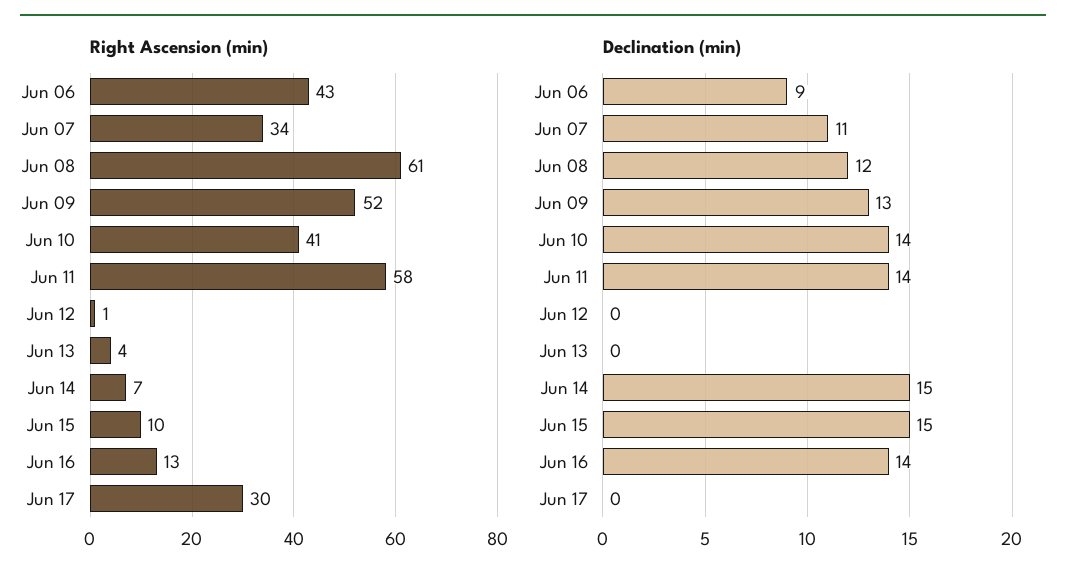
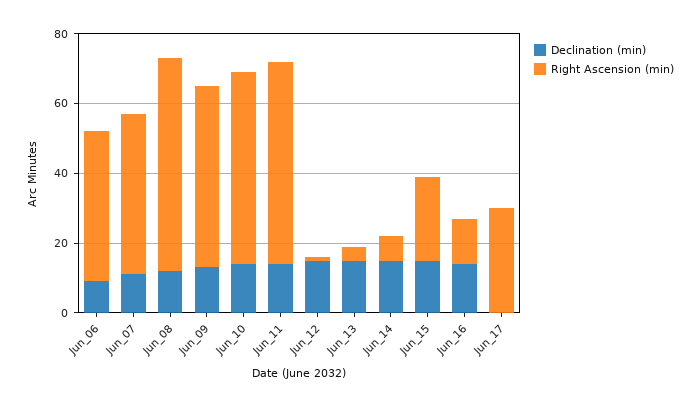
  {
    "Right Ascension (min)": {
      "Jun 06": 43,
-     "Jun 07": 34,
+     "Jun 07": 45,
      "Jun 08": 61,
      "Jun 09": 52,
-     "Jun 10": 41,
+     "Jun 10": 55,
      "Jun 11": 58,
      "Jun 12": 1,
      "Jun 13": 4,
      "Jun 14": 7,
-     "Jun 15": 10,
+     "Jun 15": 25,
      "Jun 16": 13,
      "Jun 17": 30
    },
    "Declination (min)": {
      "Jun 06": 9,
      "Jun 07": 11,
      "Jun 08": 12,
      "Jun 09": 13,
      "Jun 10": 14,
      "Jun 11": 14,
-     "Jun 12": 0,
+     "Jun 12": 15,
-     "Jun 13": 0,
+     "Jun 13": 15,
      "Jun 14": 15,
      "Jun 15": 15,
      "Jun 16": 14,
      "Jun 17": 0
    }
  }

